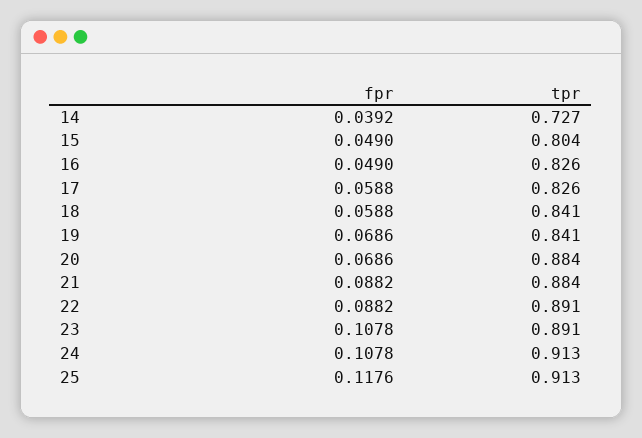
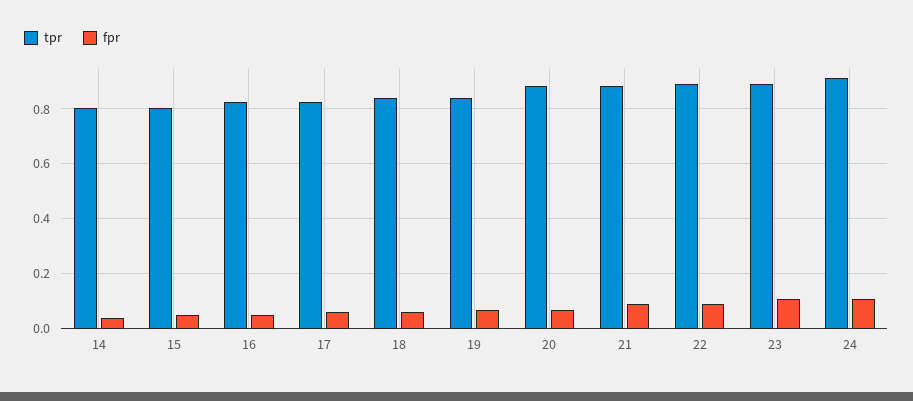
  {
    "fpr": {
      "14": 0.0392,
      "15": 0.049,
      "16": 0.049,
      "17": 0.0588,
      "18": 0.0588,
      "19": 0.0686,
      "20": 0.0686,
      "21": 0.0882,
      "22": 0.0882,
      "23": 0.1078,
-     "24": 0.1078,
+     "24": 0.1078
-     "25": 0.1176
    },
    "tpr": {
-     "14": 0.727,
+     "14": 0.8,
      "15": 0.804,
      "16": 0.826,
      "17": 0.826,
      "18": 0.841,
      "19": 0.841,
      "20": 0.884,
      "21": 0.884,
      "22": 0.891,
      "23": 0.891,
-     "24": 0.913,
+     "24": 0.913
-     "25": 0.913
    }
  }

